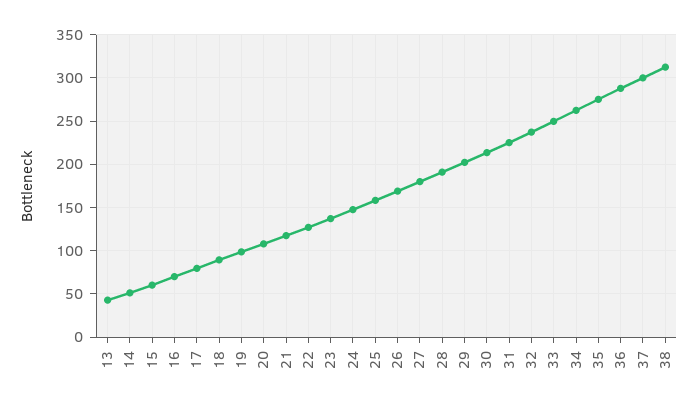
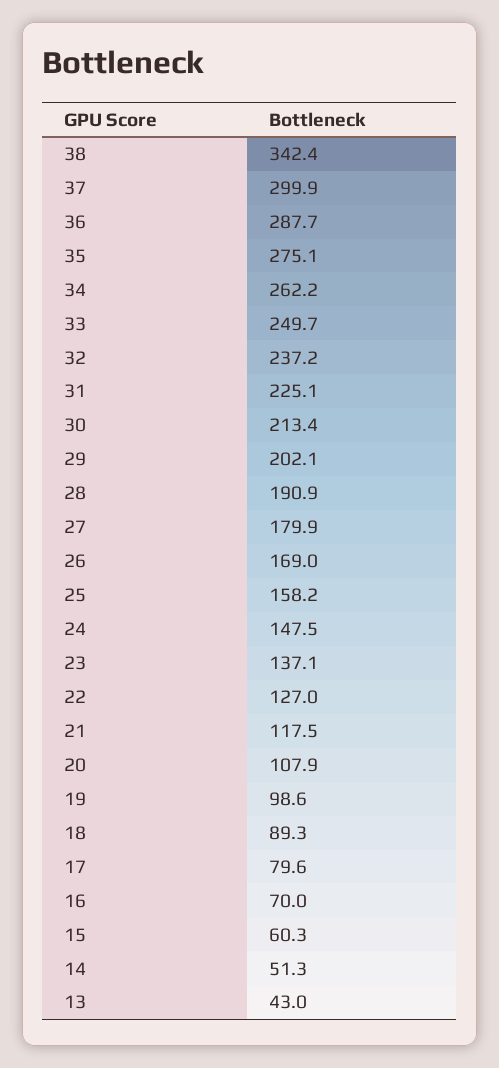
  {
    "13": 43,
    "14": 51.3,
    "15": 60.3,
    "16": 70,
    "17": 79.6,
    "18": 89.3,
    "19": 98.6,
    "20": 107.9,
    "21": 117.5,
    "22": 127,
    "23": 137.1,
    "24": 147.5,
    "25": 158.2,
    "26": 169,
    "27": 179.9,
    "28": 190.9,
    "29": 202.1,
    "30": 213.4,
    "31": 225.1,
    "32": 237.2,
    "33": 249.7,
    "34": 262.2,
    "35": 275.1,
    "36": 287.7,
    "37": 299.9,
-   "38": 310
+   "38": 342.4
  }

